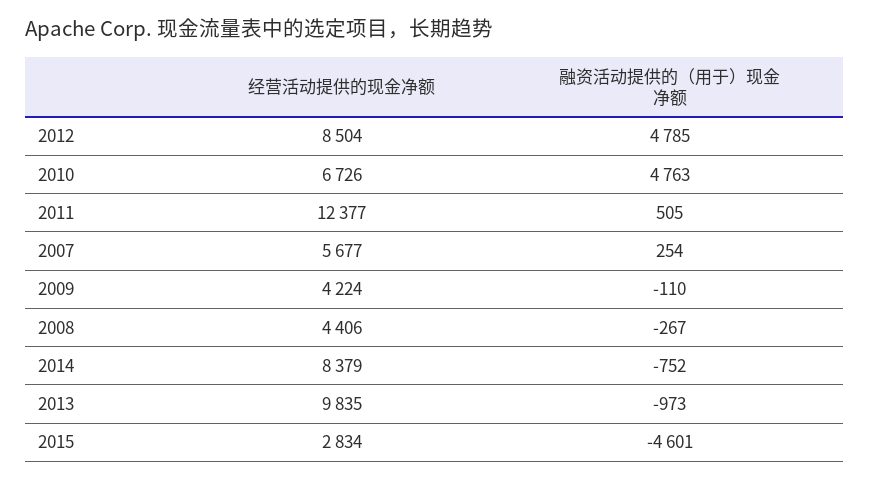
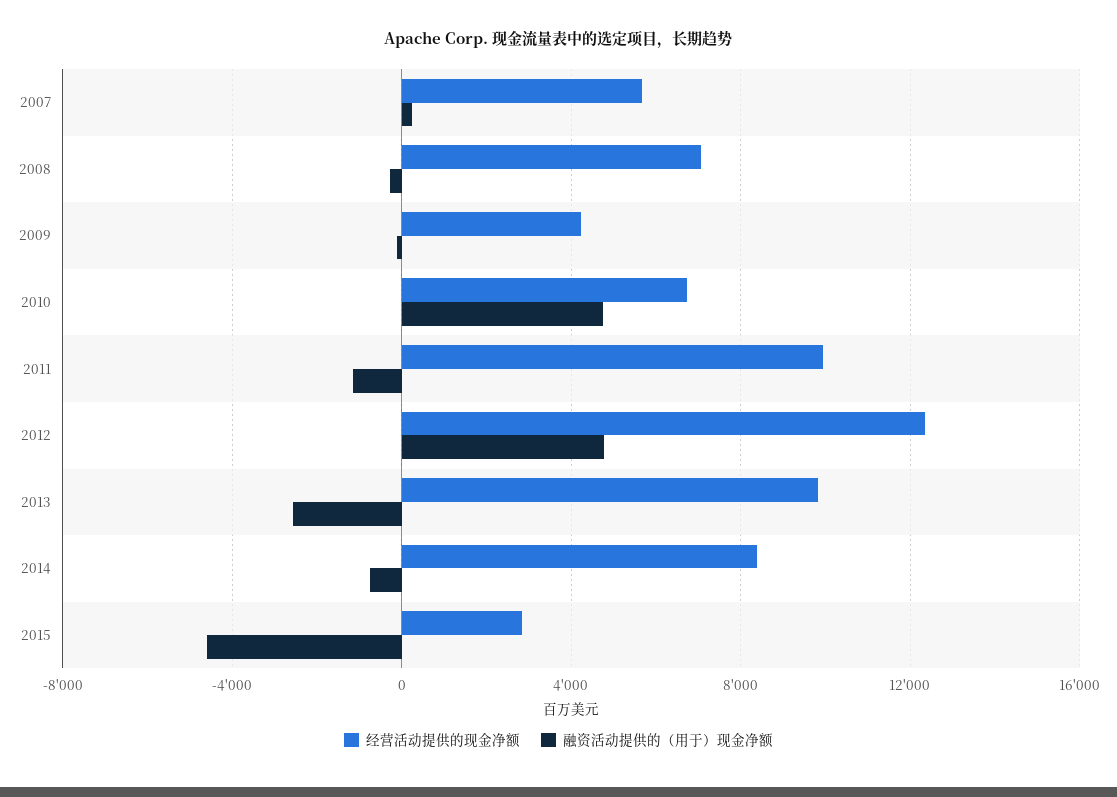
  {
    "经营活动提供的现金净额": {
-     "2012": 8504,
+     "2012": 12500,
      "2010": 6726,
-     "2011": 12377,
+     "2011": 10000,
      "2007": 5677,
      "2009": 4224,
-     "2008": 4406,
+     "2008": 7000,
      "2014": 8379,
      "2013": 9835,
      "2015": 2834
    },
    "融资活动提供的（用于）现金净额": {
      "2012": 4785,
      "2010": 4763,
-     "2011": 505,
+     "2011": -1000,
      "2007": 254,
      "2009": -110,
      "2008": -267,
      "2014": -752,
-     "2013": -973,
+     "2013": -2500,
      "2015": -4601
    }
  }

